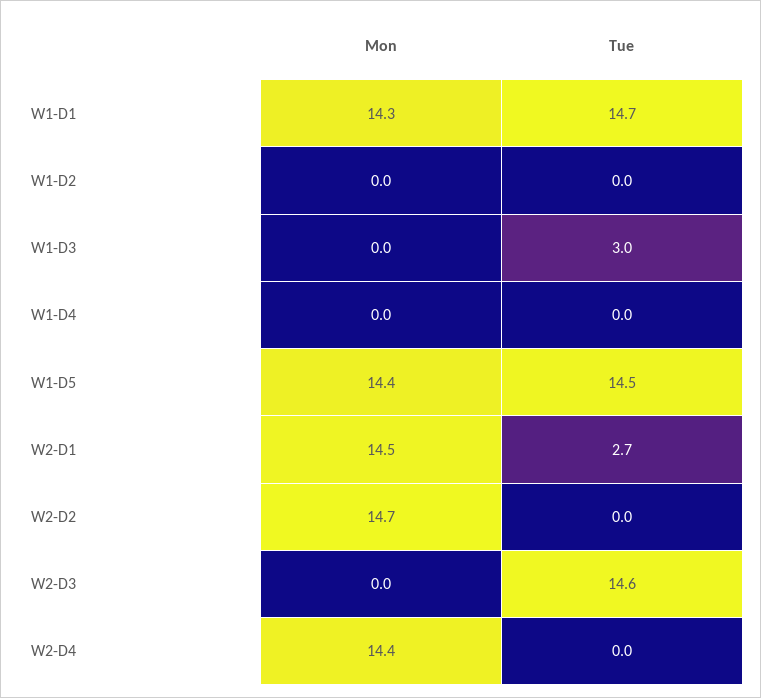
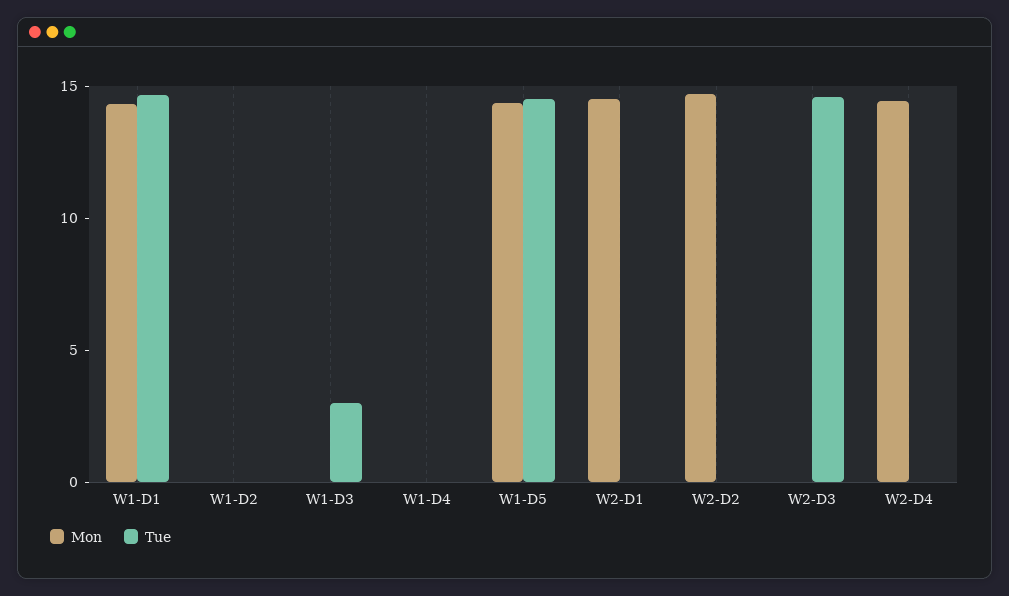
  {
    "Mon": {
      "W1-D1": 14.3,
      "W1-D2": 0,
      "W1-D3": 0,
      "W1-D4": 0,
      "W1-D5": 14.4,
      "W2-D1": 14.5,
      "W2-D2": 14.7,
      "W2-D3": 0,
      "W2-D4": 14.4
    },
    "Tue": {
      "W1-D1": 14.7,
      "W1-D2": 0,
      "W1-D3": 3,
      "W1-D4": 0,
      "W1-D5": 14.5,
-     "W2-D1": 2.7,
+     "W2-D1": 0,
      "W2-D2": 0,
      "W2-D3": 14.6,
      "W2-D4": 0
    }
  }

